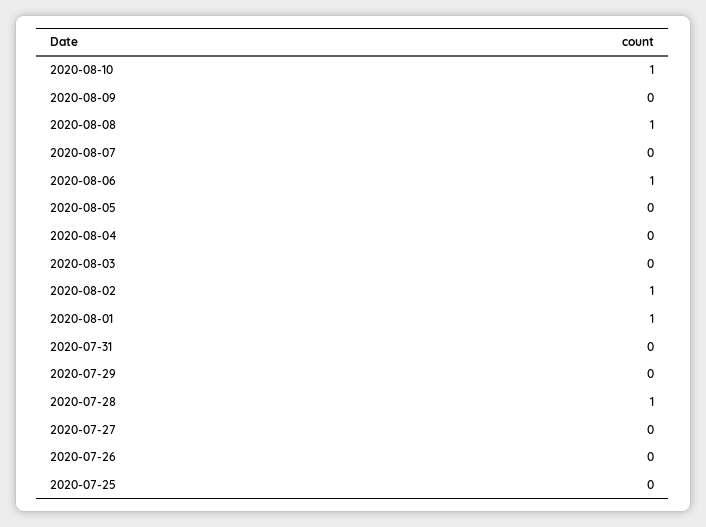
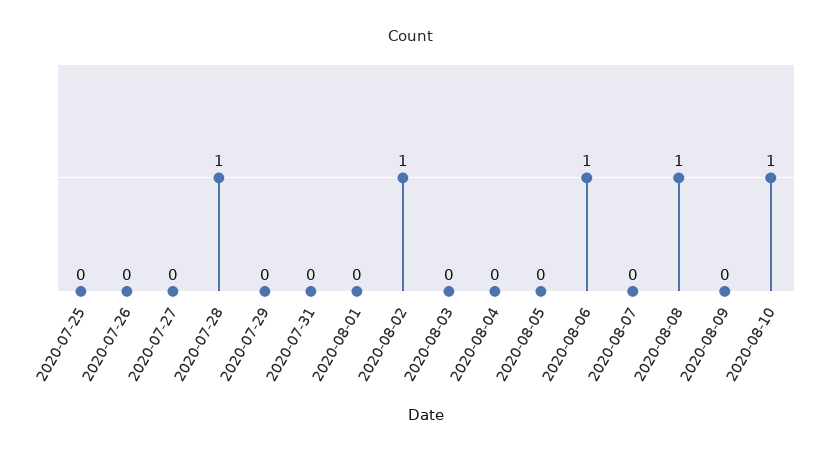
  {
    "2020-08-10": 1,
    "2020-08-09": 0,
    "2020-08-08": 1,
    "2020-08-07": 0,
    "2020-08-06": 1,
    "2020-08-05": 0,
    "2020-08-04": 0,
    "2020-08-03": 0,
    "2020-08-02": 1,
-   "2020-08-01": 1,
+   "2020-08-01": 0,
    "2020-07-31": 0,
    "2020-07-29": 0,
    "2020-07-28": 1,
    "2020-07-27": 0,
    "2020-07-26": 0,
    "2020-07-25": 0
  }

